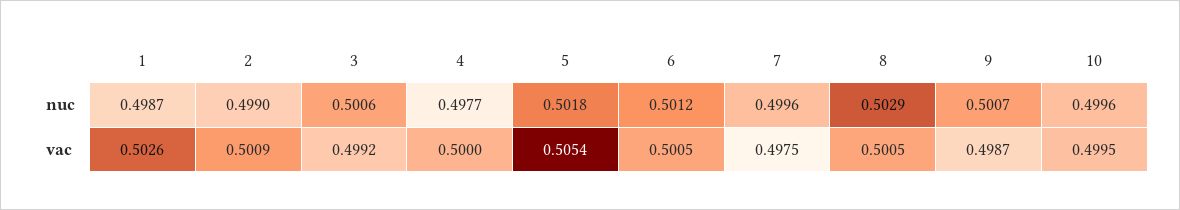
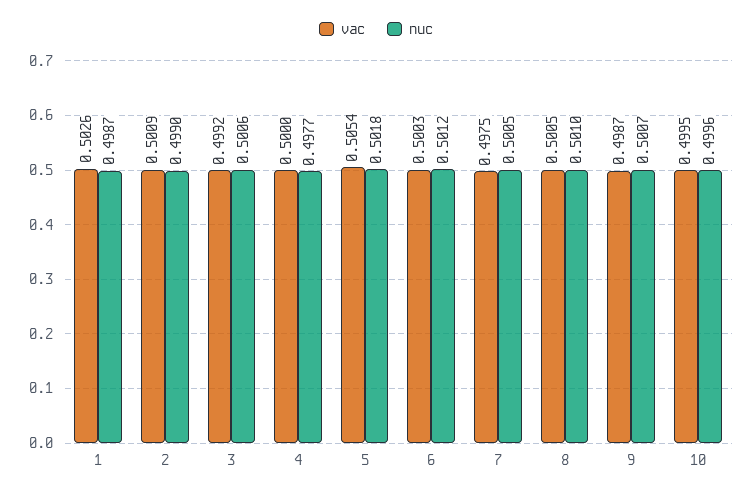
  {
    "nuc": {
      "1": 0.4987,
      "2": 0.499,
      "3": 0.5006,
      "4": 0.4977,
      "5": 0.5018,
      "6": 0.5012,
-     "7": 0.4996,
+     "7": 0.5005,
-     "8": 0.5029,
+     "8": 0.501,
      "9": 0.5007,
      "10": 0.4996
    },
    "vac": {
      "1": 0.5026,
      "2": 0.5009,
      "3": 0.4992,
      "4": 0.5,
      "5": 0.5054,
-     "6": 0.5005,
+     "6": 0.5003,
      "7": 0.4975,
      "8": 0.5005,
      "9": 0.4987,
      "10": 0.4995
    }
  }

